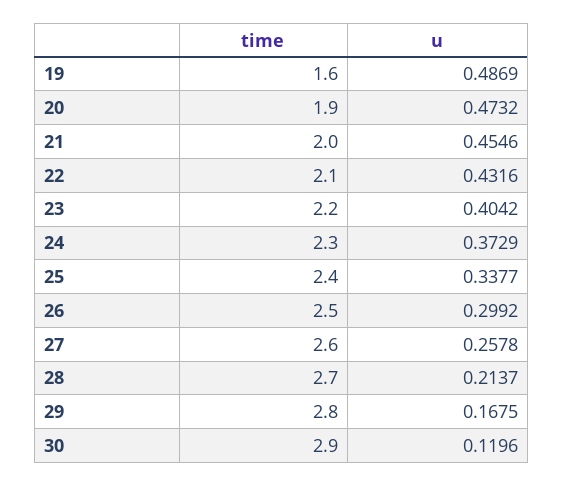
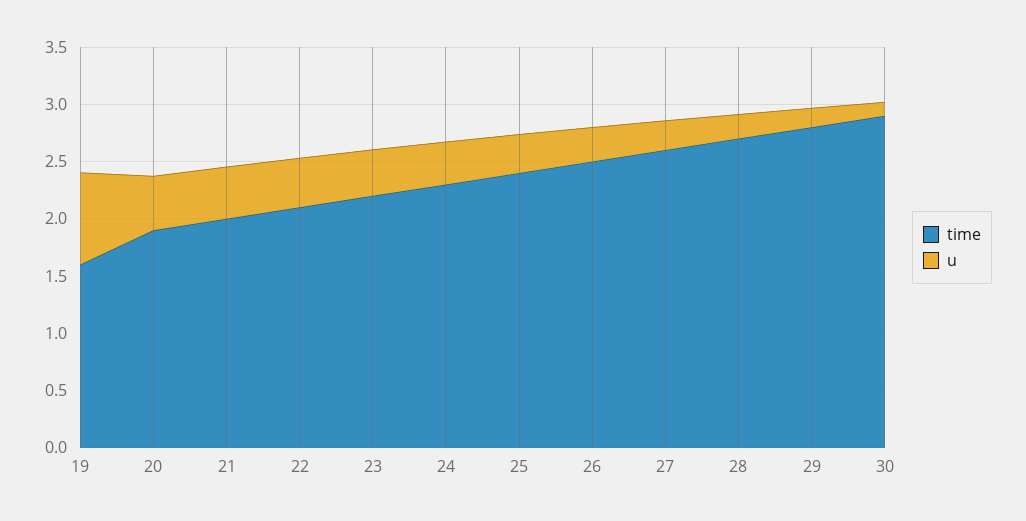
  {
    "time": {
      "19": 1.6,
      "20": 1.9,
      "21": 2,
      "22": 2.1,
      "23": 2.2,
      "24": 2.3,
      "25": 2.4,
      "26": 2.5,
      "27": 2.6,
      "28": 2.7,
      "29": 2.8,
      "30": 2.9
    },
    "u": {
-     "19": 0.4869,
+     "19": 0.8,
      "20": 0.4732,
      "21": 0.4546,
      "22": 0.4316,
      "23": 0.4042,
      "24": 0.3729,
      "25": 0.3377,
      "26": 0.2992,
      "27": 0.2578,
      "28": 0.2137,
      "29": 0.1675,
      "30": 0.1196
    }
  }

